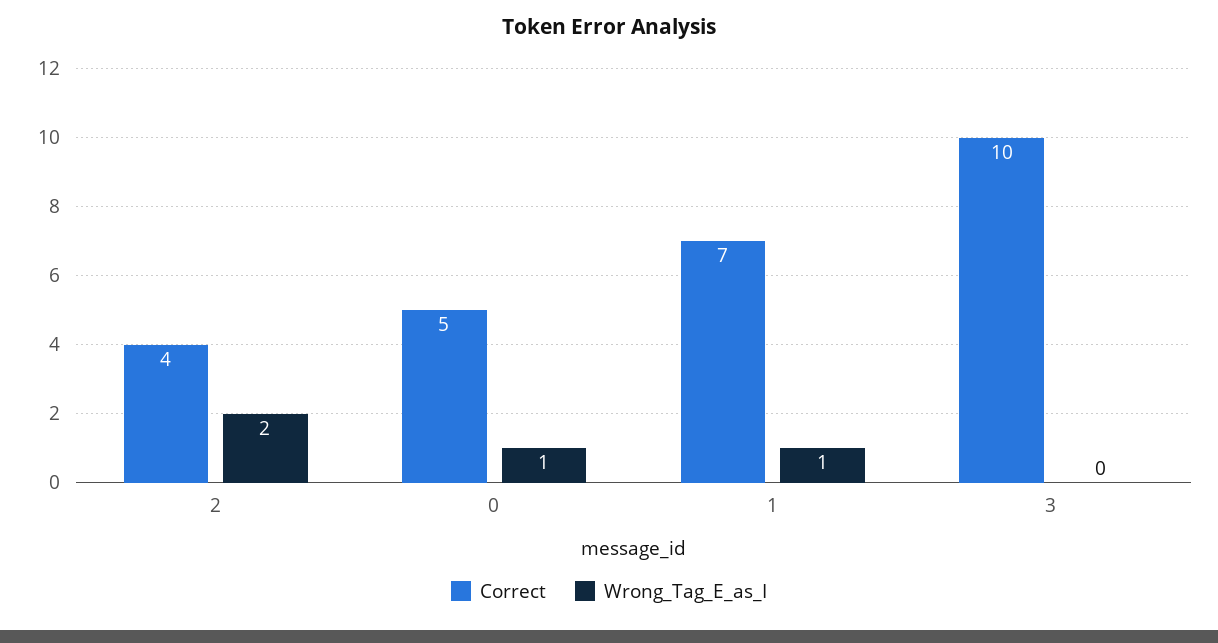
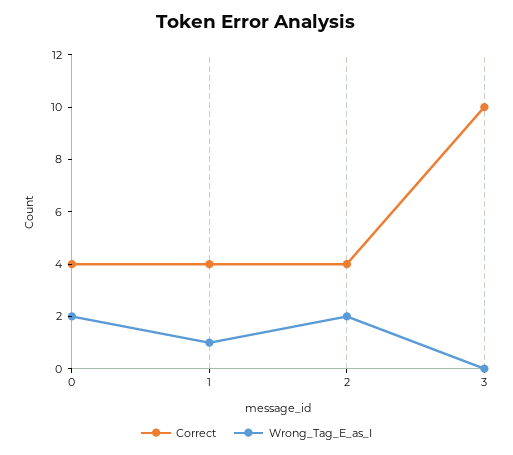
  {
    "Correct": {
      "2": 4,
-     "0": 5,
+     "0": 4,
-     "1": 7,
+     "1": 4,
      "3": 10
    },
    "Wrong_Tag_E_as_I": {
      "2": 2,
-     "0": 1,
+     "0": 2,
      "1": 1,
      "3": 0
    }
  }

